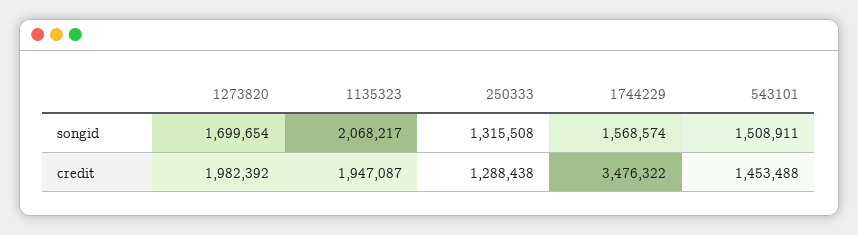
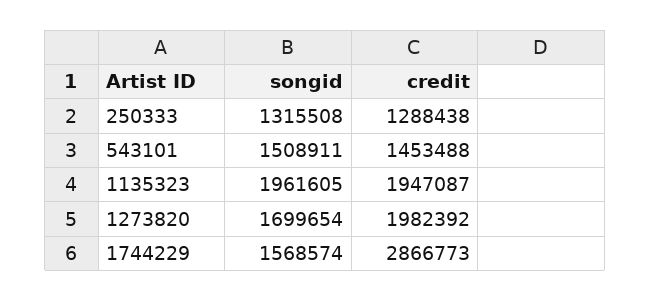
  {
    "1273820": {
      "songid": 1699654,
      "credit": 1982392
    },
    "1135323": {
-     "songid": 2068217,
+     "songid": 1961605,
      "credit": 1947087
    },
    "250333": {
      "songid": 1315508,
      "credit": 1288438
    },
    "1744229": {
      "songid": 1568574,
-     "credit": 3476322
+     "credit": 2866773
    },
    "543101": {
      "songid": 1508911,
      "credit": 1453488
    }
  }

